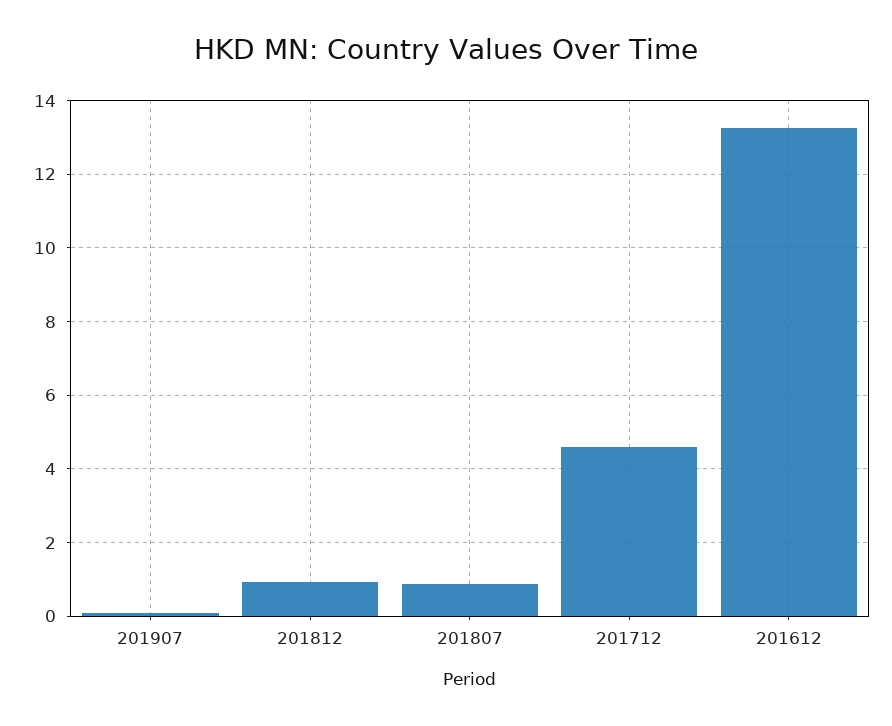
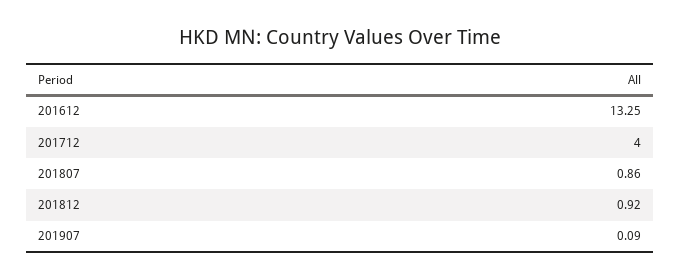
  {
    "201907": 0.09,
    "201812": 0.92,
    "201807": 0.86,
-   "201712": 4.6,
+   "201712": 4,
    "201612": 13.25
  }

